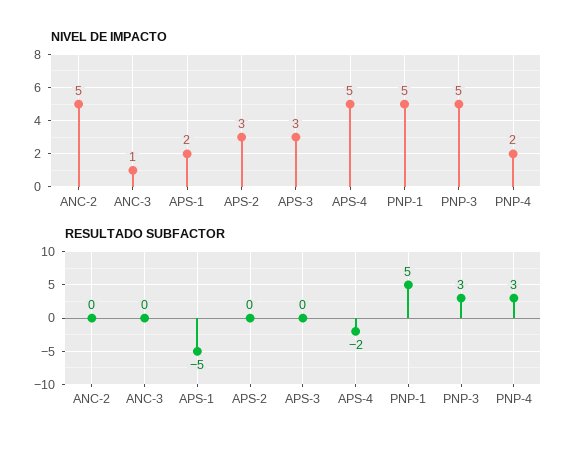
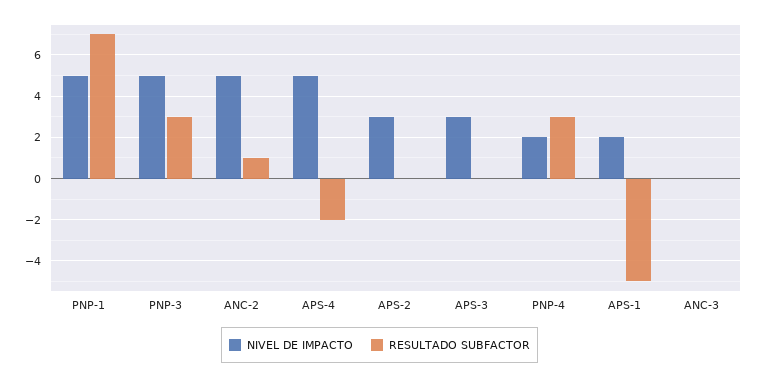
  {
    "NIVEL DE IMPACTO": {
      "ANC-2": 5,
-     "ANC-3": 1,
+     "ANC-3": 0,
      "APS-1": 2,
      "APS-2": 3,
      "APS-3": 3,
      "APS-4": 5,
      "PNP-1": 5,
      "PNP-3": 5,
      "PNP-4": 2
    },
    "RESULTADO SUBFACTOR": {
-     "ANC-2": 0,
+     "ANC-2": 1,
      "ANC-3": 0,
      "APS-1": -5,
      "APS-2": 0,
      "APS-3": 0,
      "APS-4": -2,
-     "PNP-1": 5,
+     "PNP-1": 7,
      "PNP-3": 3,
      "PNP-4": 3
    }
  }

